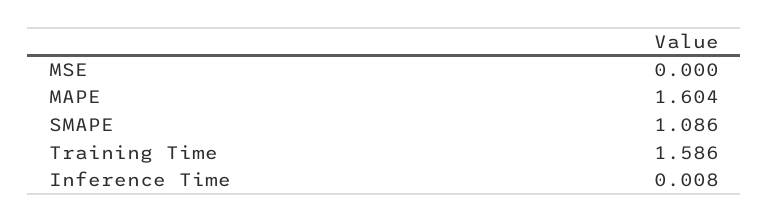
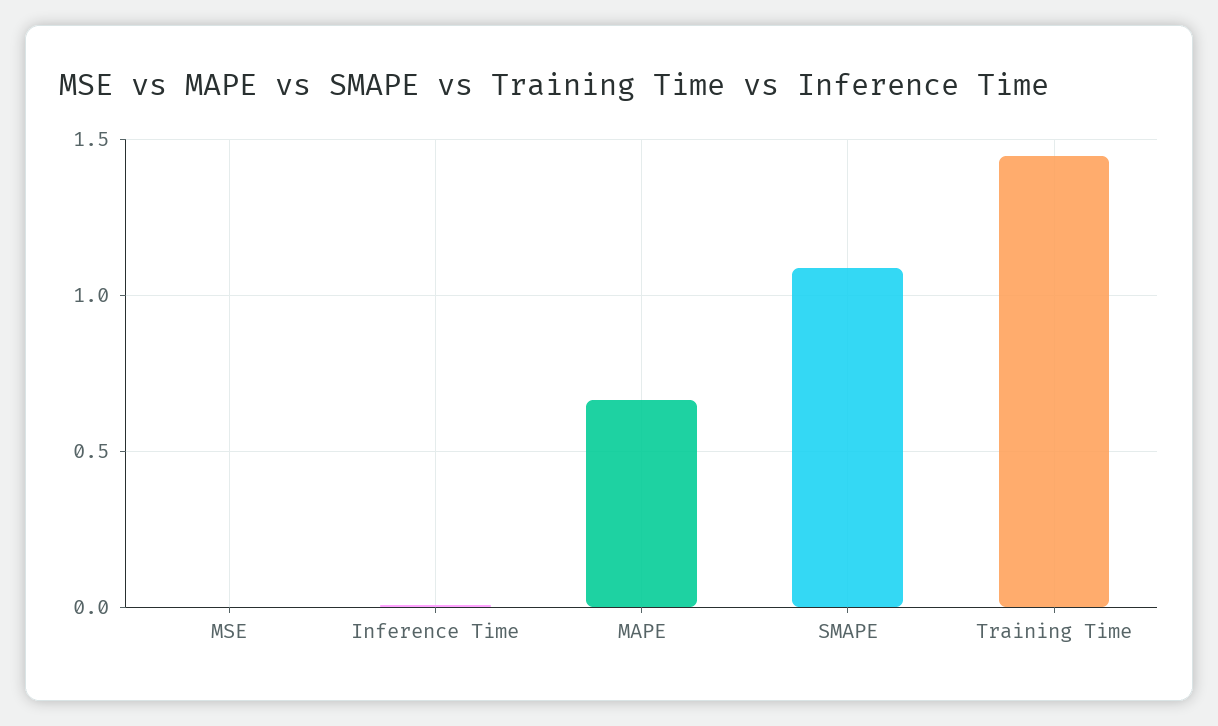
  {
    "MSE": 0,
-   "MAPE": 1.604,
+   "MAPE": 0.65,
    "SMAPE": 1.086,
-   "Training Time": 1.586,
+   "Training Time": 1.45,
    "Inference Time": 0.008
  }

